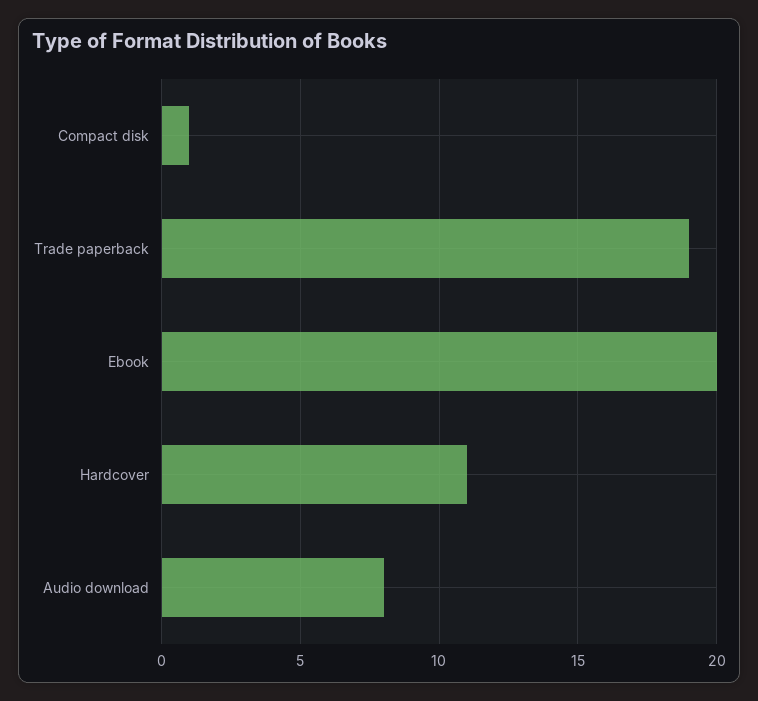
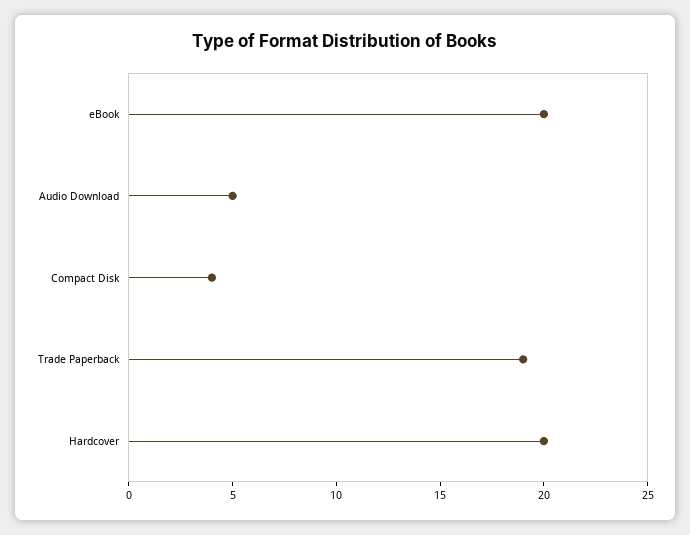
  {
-   "Compact disk": 1,
+   "Compact disk": 4,
    "Trade paperback": 19,
    "Ebook": 20,
-   "Hardcover": 11,
+   "Hardcover": 20,
-   "Audio download": 8
+   "Audio download": 5
  }

